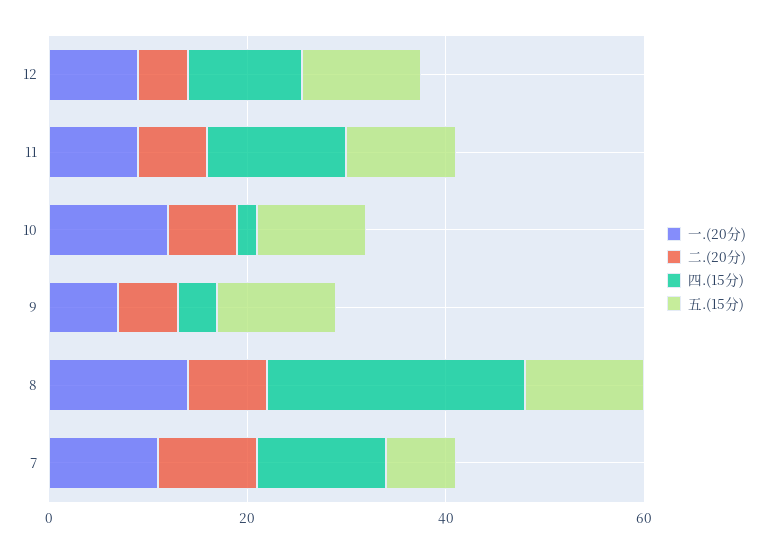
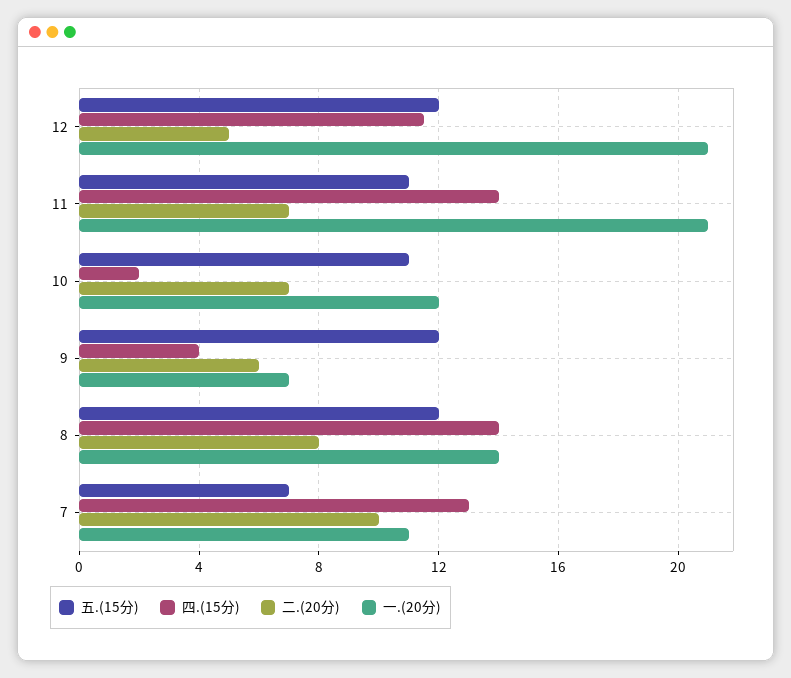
  {
    "一.(20分)": {
-     "12": 10,
+     "12": 21,
-     "11": 10,
+     "11": 21,
      "10": 12,
      "9": 7,
      "8": 14,
      "7": 11
    },
    "二.(20分)": {
      "12": 5,
      "11": 7,
      "10": 7,
      "9": 6,
      "8": 8,
      "7": 10
    },
    "四.(15分)": {
      "12": 11.5,
      "11": 14,
      "10": 2,
      "9": 4,
-     "8": 25,
+     "8": 14,
      "7": 13
    },
    "五.(15分)": {
      "12": 12,
      "11": 11,
      "10": 11,
      "9": 12,
      "8": 12,
      "7": 7
    }
  }

